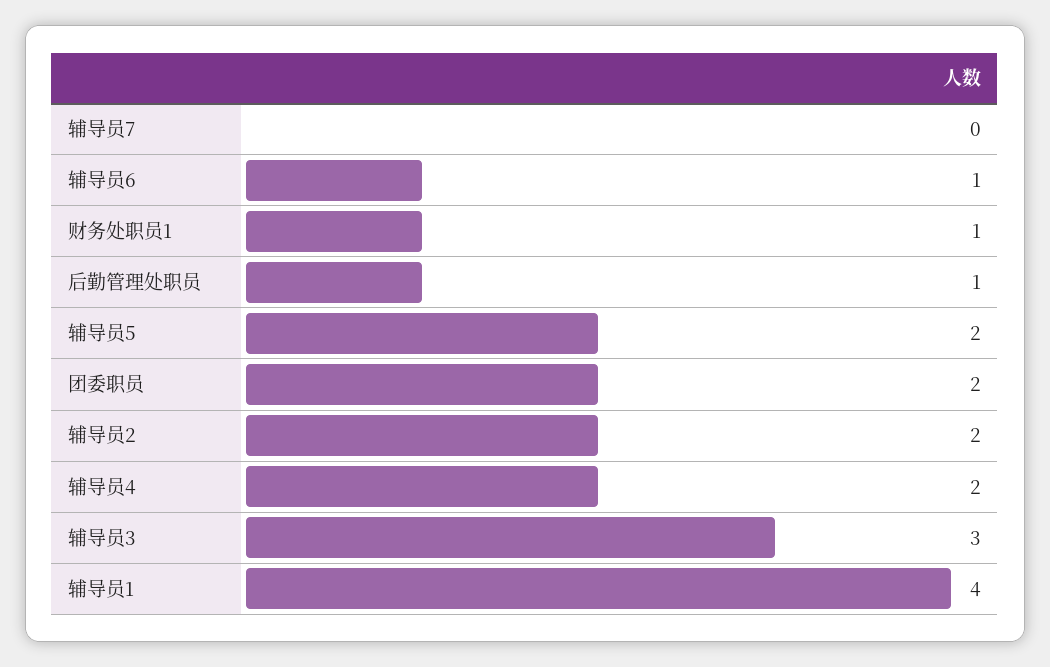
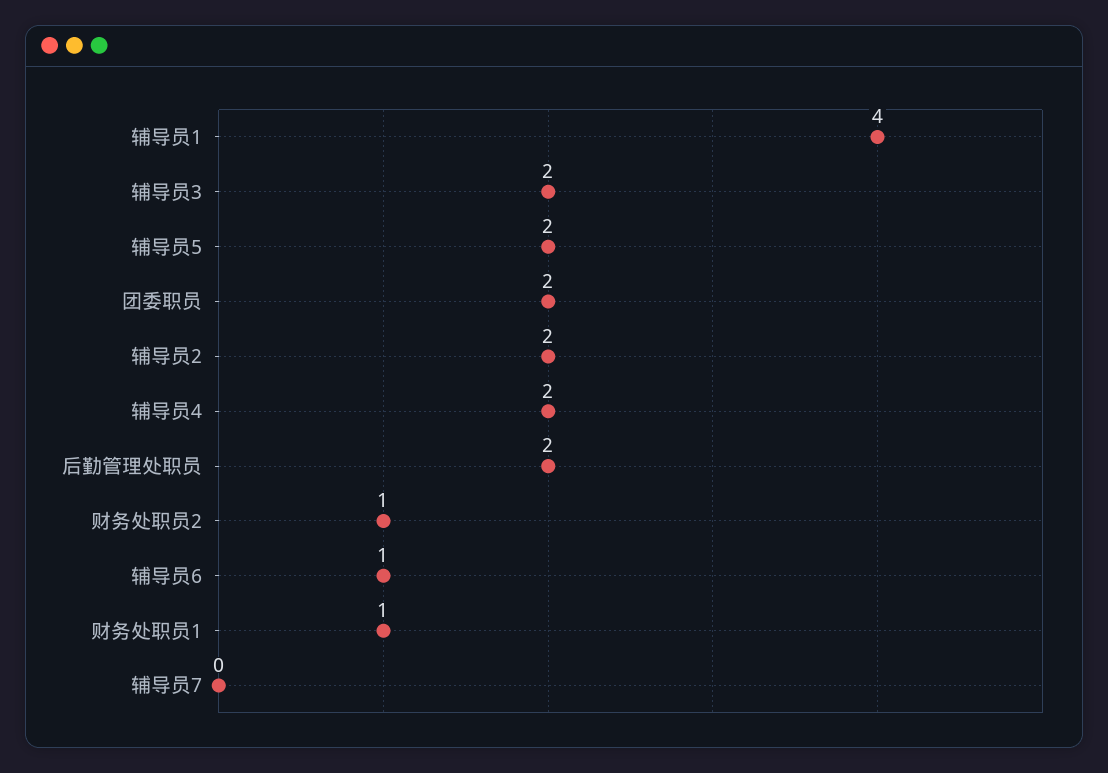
  {
    "辅导员7": 0,
    "辅导员6": 1,
    "财务处职员1": 1,
-   "后勤管理处职员": 1,
+   "后勤管理处职员": 2,
    "辅导员5": 2,
    "团委职员": 2,
    "辅导员2": 2,
    "辅导员4": 2,
-   "辅导员3": 3,
+   "辅导员3": 2,
-   "辅导员1": 4
+   "辅导员1": 4,
+   "财务处职员2": 1
  }

